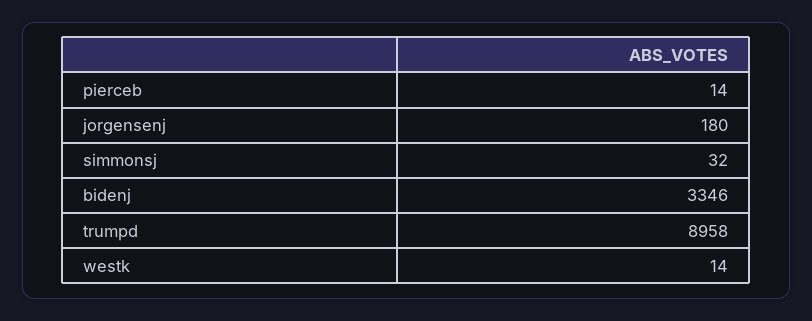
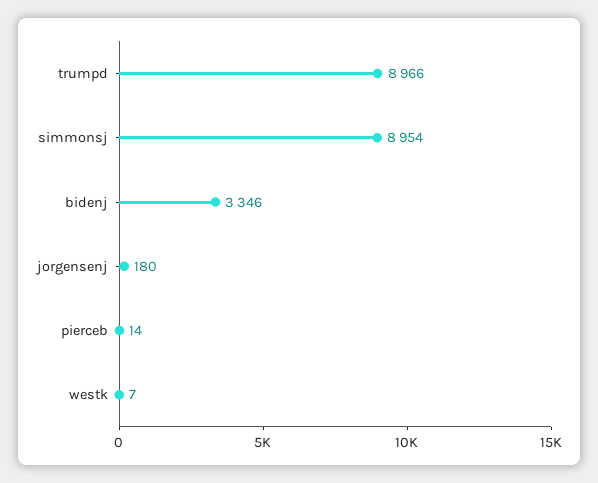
  {
    "pierceb": 14,
    "jorgensenj": 180,
-   "simmonsj": 32,
+   "simmonsj": 8954,
    "bidenj": 3346,
-   "trumpd": 8958,
+   "trumpd": 8966,
-   "westk": 14
+   "westk": 7
  }

